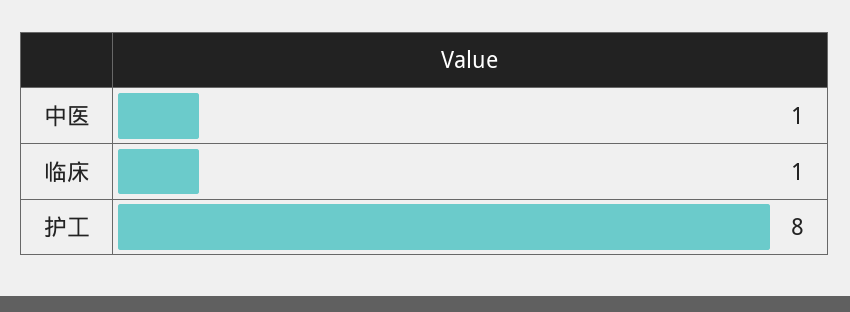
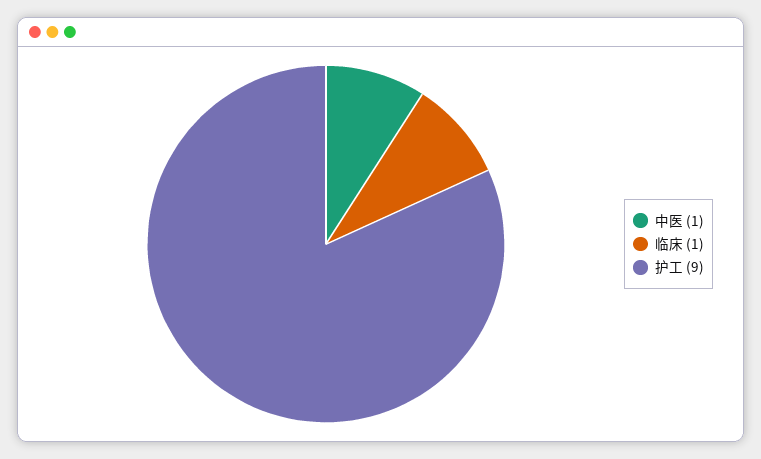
  {
    "中医": 1,
    "临床": 1,
-   "护工": 8
+   "护工": 9
  }

